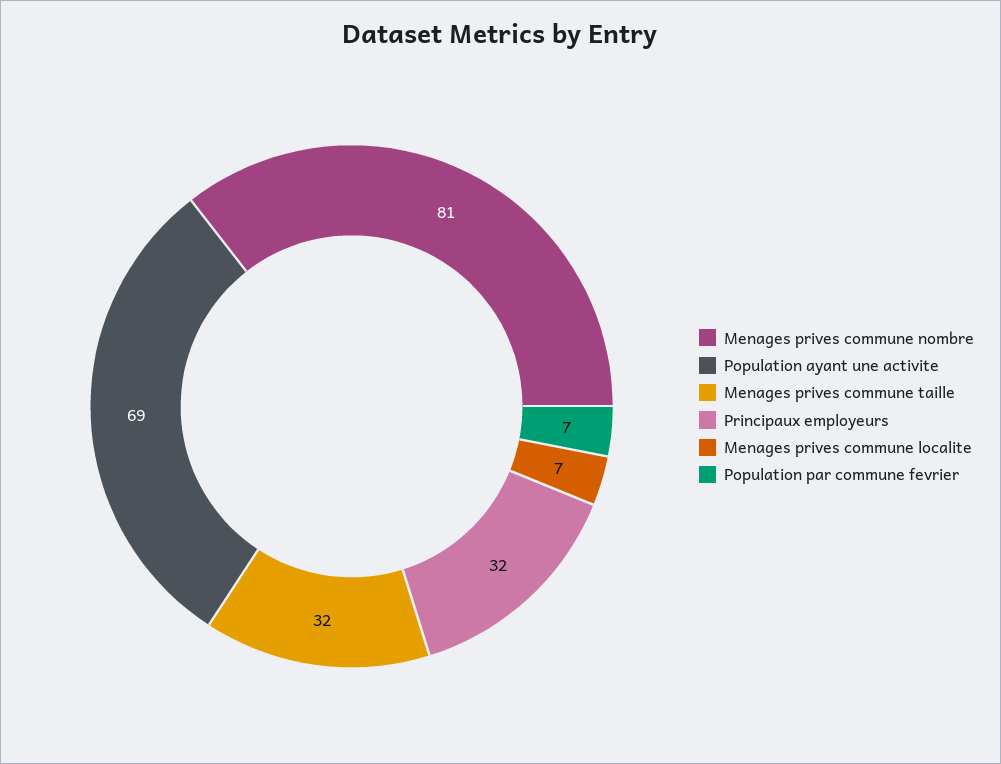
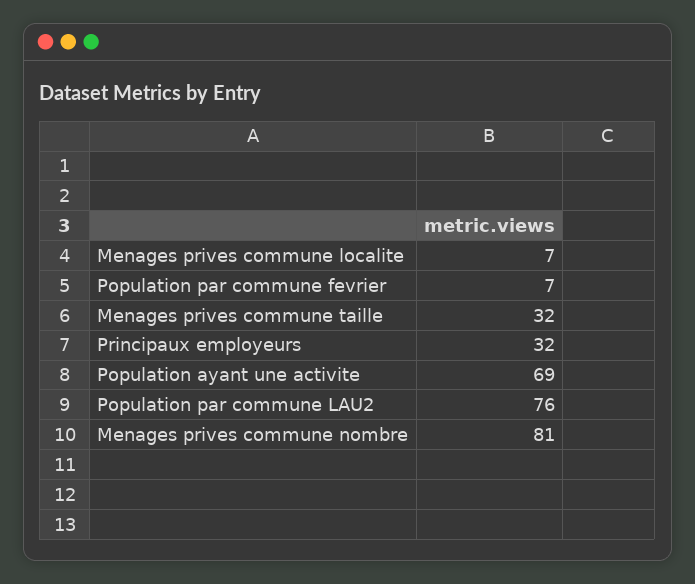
  {
    "Menages prives commune nombre": 81,
    "Population ayant une activite": 69,
    "Menages prives commune taille": 32,
    "Principaux employeurs": 32,
    "Menages prives commune localite": 7,
-   "Population par commune fevrier": 7
+   "Population par commune fevrier": 7,
+   "Population par commune LAU2": 76
  }

